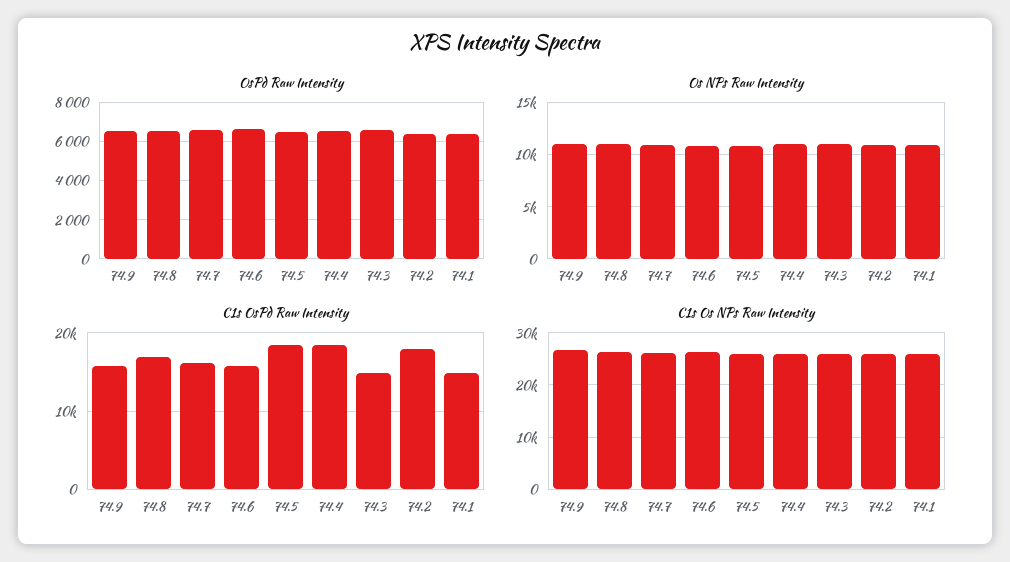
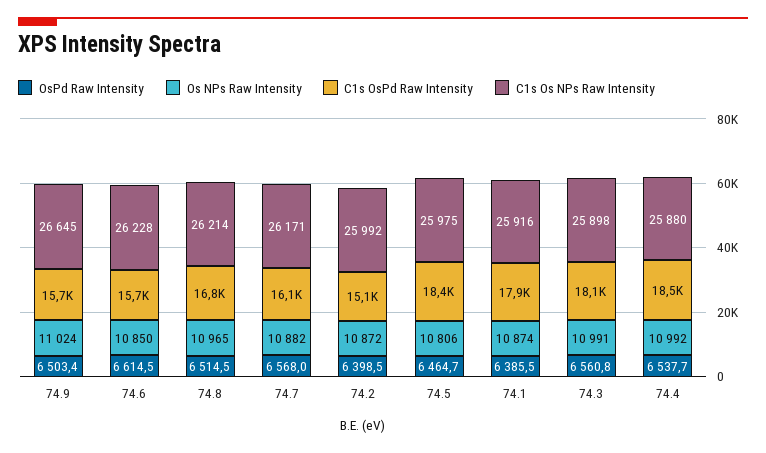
  {
    "OsPd Raw Intensity": {
      "74.9": 6503.4,
      "74.8": 6514.5,
      "74.7": 6568,
      "74.6": 6614.5,
      "74.5": 6464.7,
      "74.4": 6537.7,
      "74.3": 6560.8,
      "74.2": 6398.5,
      "74.1": 6385.5
    },
    "Os NPs Raw Intensity": {
      "74.9": 11024,
      "74.8": 10965,
      "74.7": 10882,
      "74.6": 10850,
      "74.5": 10806,
      "74.4": 10992,
      "74.3": 10991,
      "74.2": 10872,
      "74.1": 10874
    },
    "C1s OsPd Raw Intensity": {
      "74.9": 15700,
      "74.8": 16800,
      "74.7": 16100,
      "74.6": 15700,
      "74.5": 18400,
      "74.4": 18500,
-     "74.3": 15000,
+     "74.3": 18100,
-     "74.2": 18000,
+     "74.2": 15100,
-     "74.1": 15000
+     "74.1": 17900
    },
    "C1s Os NPs Raw Intensity": {
      "74.9": 26645,
      "74.8": 26214,
      "74.7": 26171,
      "74.6": 26228,
      "74.5": 25975,
      "74.4": 25880,
      "74.3": 25898,
      "74.2": 25992,
      "74.1": 25916
    }
  }

